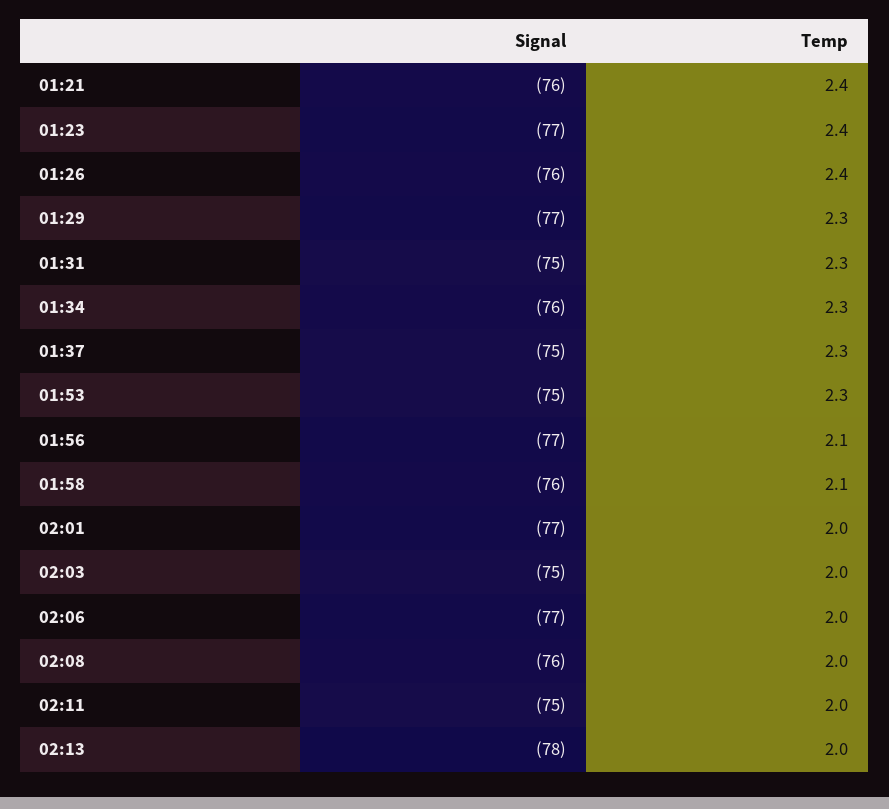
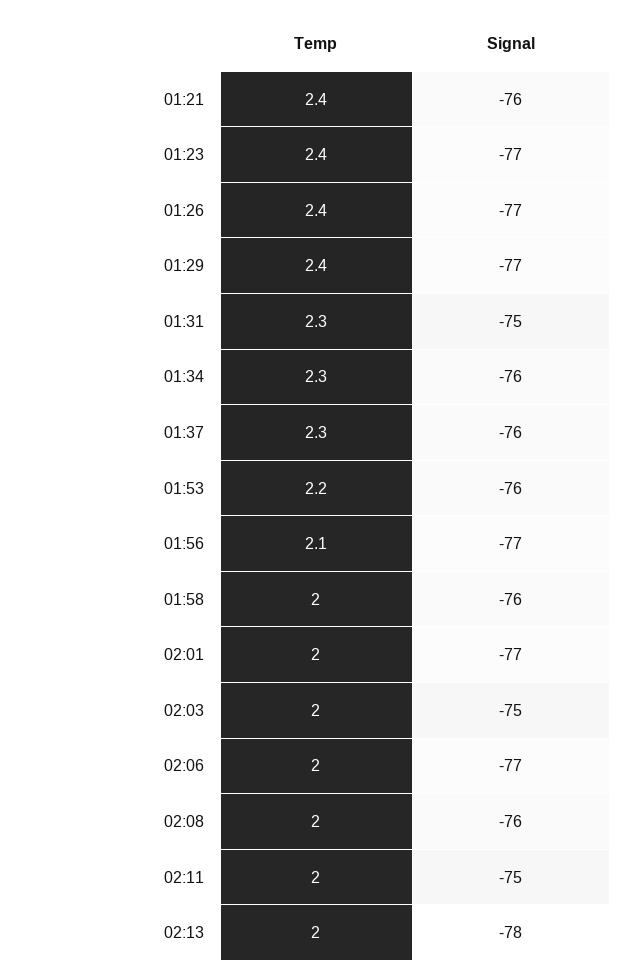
  {
    "Signal": {
      "01:21": -76,
      "01:23": -77,
-     "01:26": -76,
+     "01:26": -77,
      "01:29": -77,
      "01:31": -75,
      "01:34": -76,
-     "01:37": -75,
+     "01:37": -76,
-     "01:53": -75,
+     "01:53": -76,
      "01:56": -77,
      "01:58": -76,
      "02:01": -77,
      "02:03": -75,
      "02:06": -77,
      "02:08": -76,
      "02:11": -75,
      "02:13": -78
    },
    "Temp": {
      "01:21": 2.4,
      "01:23": 2.4,
      "01:26": 2.4,
-     "01:29": 2.3,
+     "01:29": 2.4,
      "01:31": 2.3,
      "01:34": 2.3,
      "01:37": 2.3,
-     "01:53": 2.3,
+     "01:53": 2.2,
      "01:56": 2.1,
-     "01:58": 2.1,
+     "01:58": 2,
      "02:01": 2,
      "02:03": 2,
      "02:06": 2,
      "02:08": 2,
      "02:11": 2,
      "02:13": 2
    }
  }

